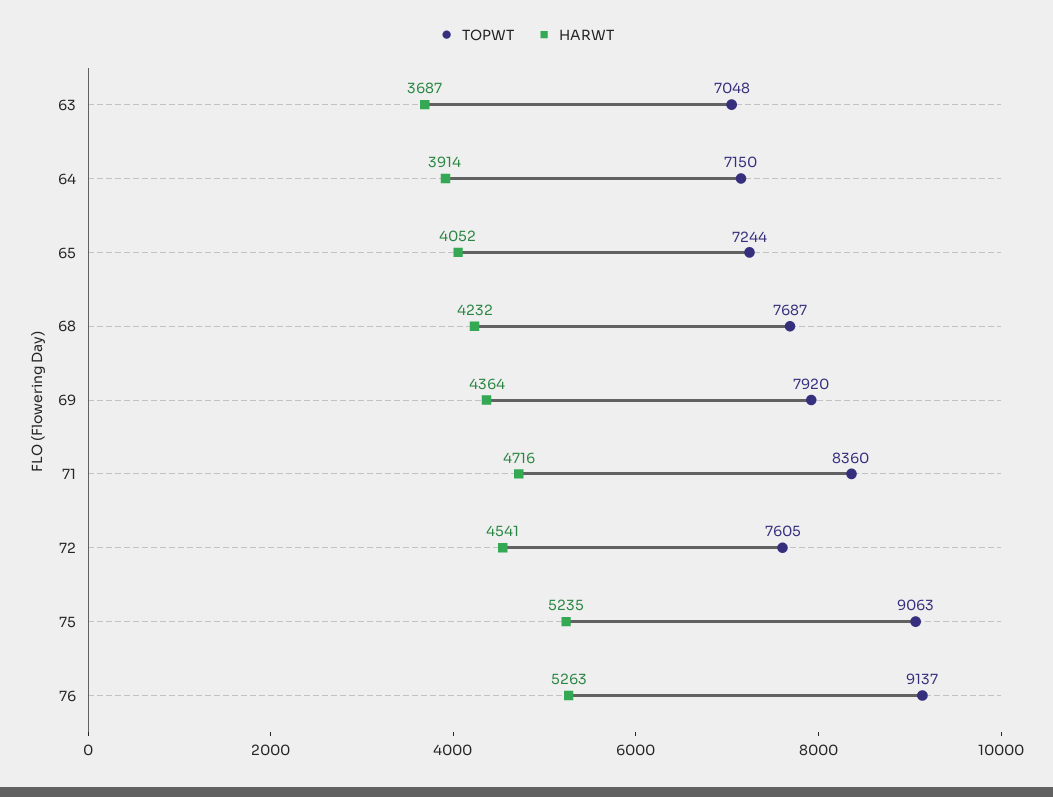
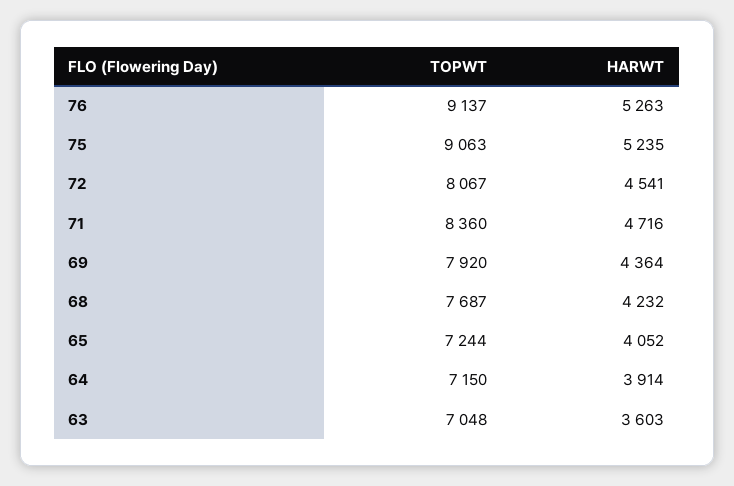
  {
    "TOPWT": {
      "63": 7048,
      "64": 7150,
      "65": 7244,
      "68": 7687,
      "69": 7920,
      "71": 8360,
-     "72": 7605,
+     "72": 8067,
      "75": 9063,
      "76": 9137
    },
    "HARWT": {
-     "63": 3687,
+     "63": 3603,
      "64": 3914,
      "65": 4052,
      "68": 4232,
      "69": 4364,
      "71": 4716,
      "72": 4541,
      "75": 5235,
      "76": 5263
    }
  }

